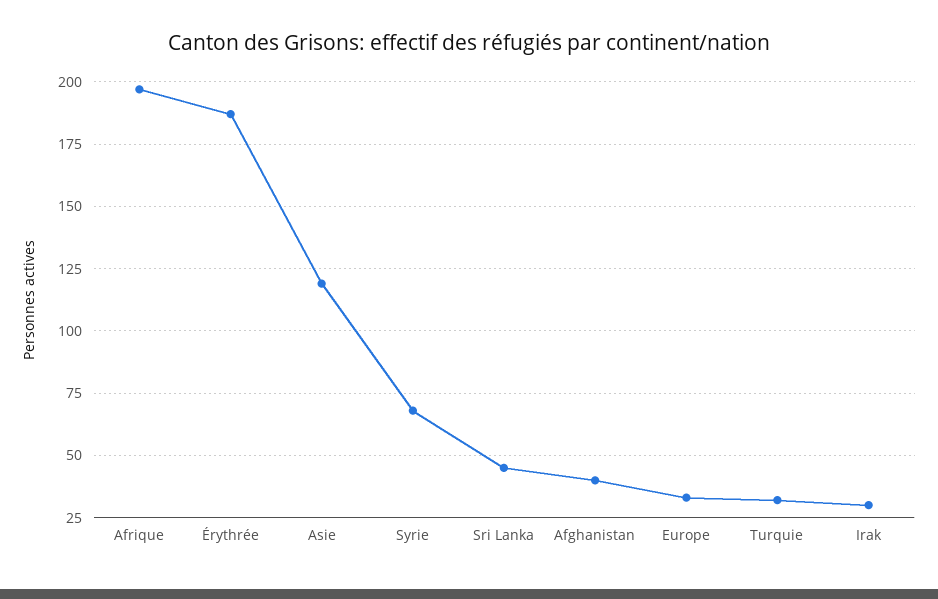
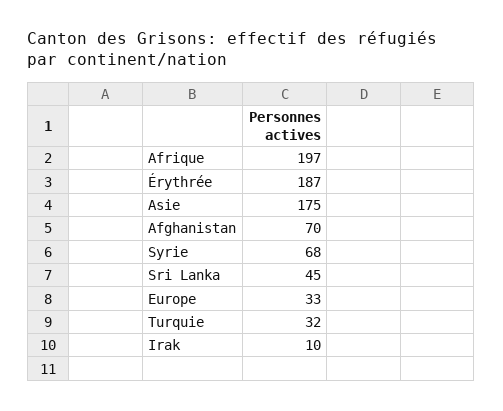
  {
    "Afrique": 197,
    "Érythrée": 187,
-   "Asie": 120,
+   "Asie": 175,
    "Syrie": 68,
    "Sri Lanka": 45,
-   "Afghanistan": 40,
+   "Afghanistan": 70,
    "Europe": 33,
    "Turquie": 32,
-   "Irak": 30
+   "Irak": 10
  }

